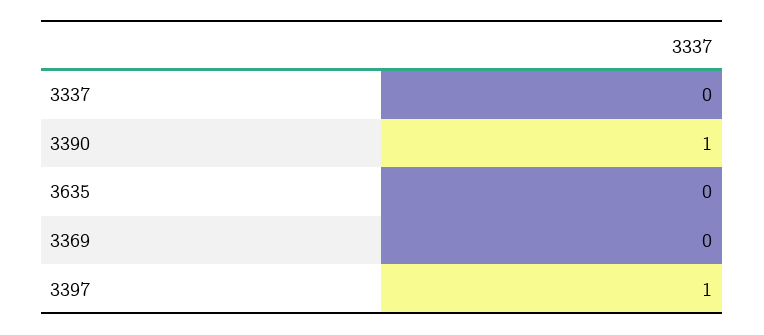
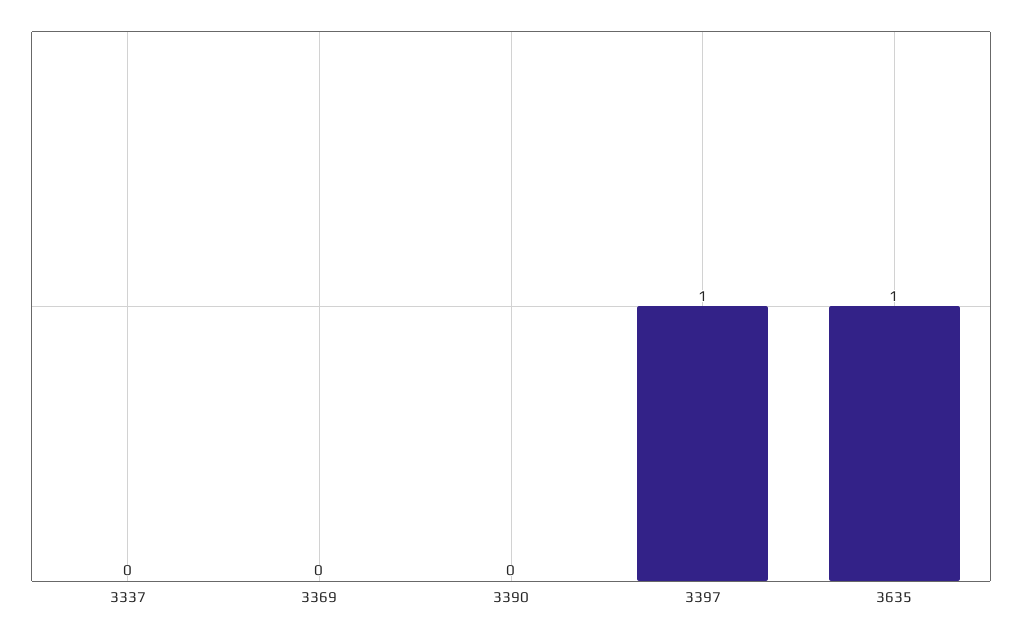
  {
    "3337": 0,
-   "3390": 1,
+   "3390": 0,
-   "3635": 0,
+   "3635": 1,
    "3369": 0,
    "3397": 1
  }

